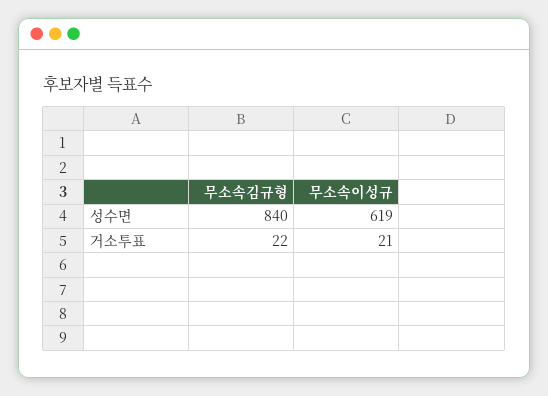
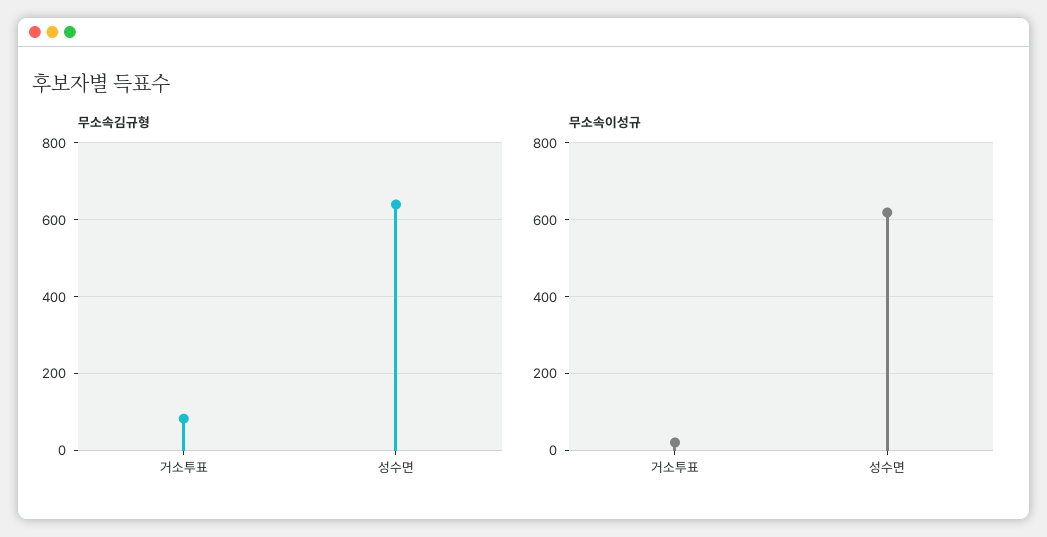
  {
    "무소속김규형": {
-     "성수면": 840,
+     "성수면": 640,
-     "거소투표": 22
+     "거소투표": 80
    },
    "무소속이성규": {
      "성수면": 619,
      "거소투표": 21
    }
  }

